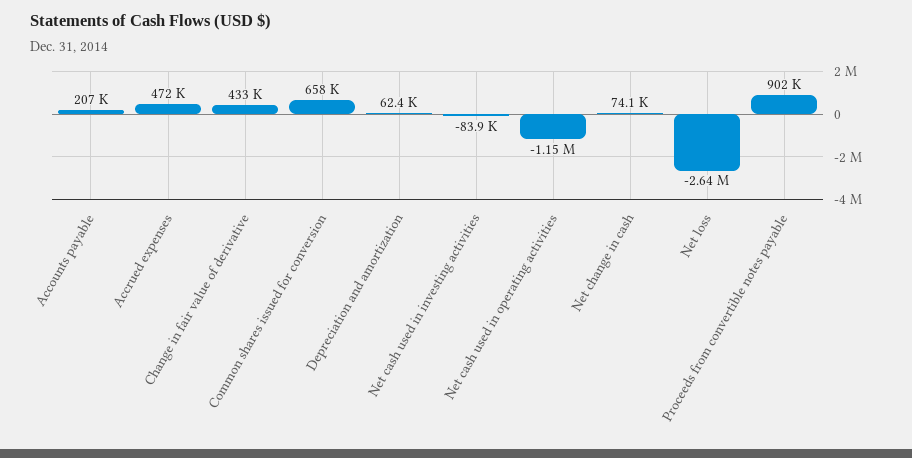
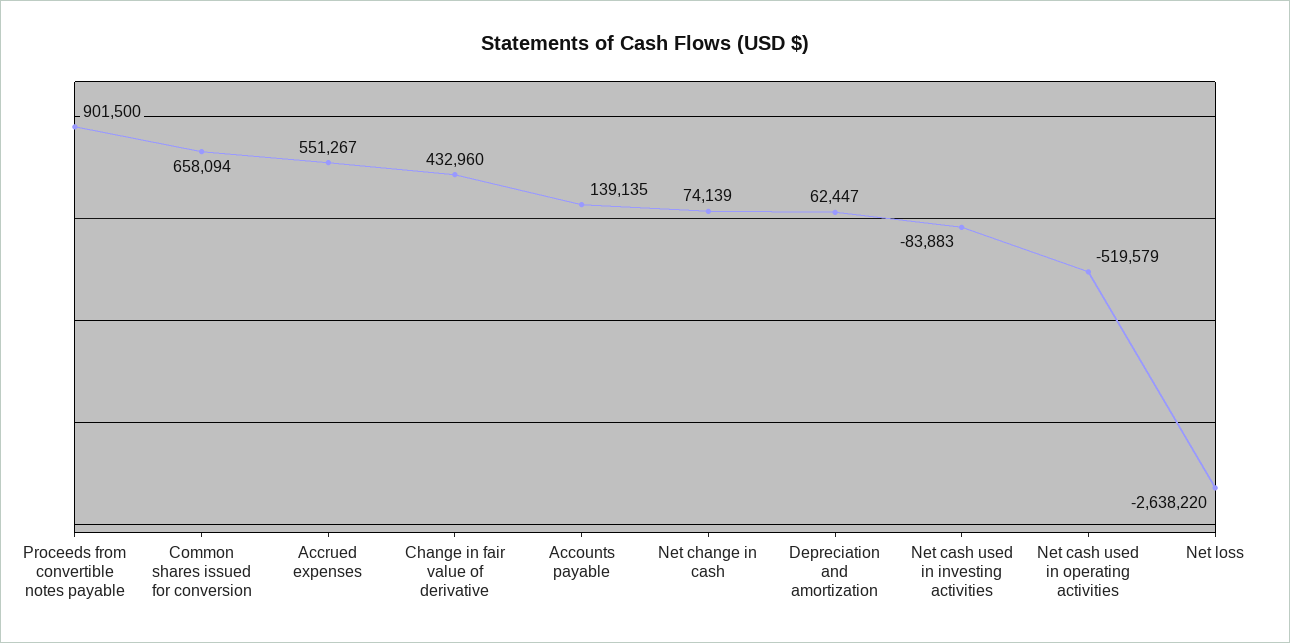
  {
-   "Accounts payable": 207000,
+   "Accounts payable": 139135,
-   "Accrued expenses": 472000,
+   "Accrued expenses": 551267,
    "Change in fair value of derivative": 432960,
    "Common shares issued for conversion": 658094,
    "Depreciation and amortization": 62447,
    "Net cash used in investing activities": -83883,
-   "Net cash used in operating activities": -1150000,
+   "Net cash used in operating activities": -519579,
    "Net change in cash": 74139,
    "Net loss": -2638220,
    "Proceeds from convertible notes payable": 901500
  }

